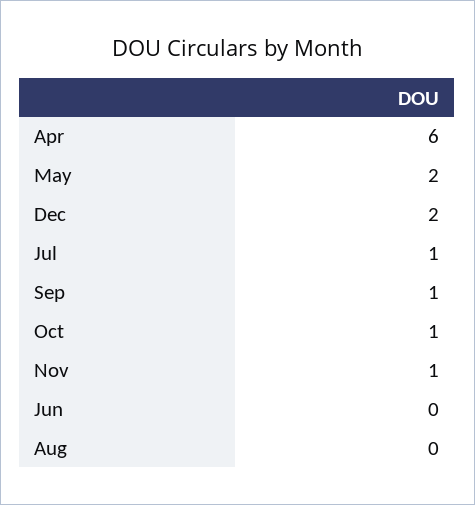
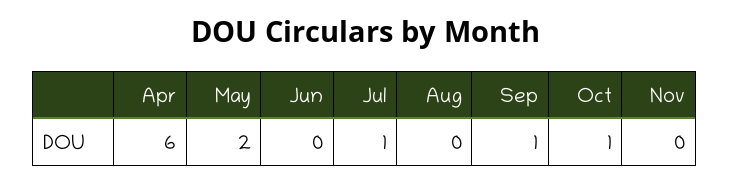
  {
    "Apr": 6,
    "May": 2,
-   "Dec": 2,
    "Jul": 1,
    "Sep": 1,
    "Oct": 1,
-   "Nov": 1,
+   "Nov": 0,
    "Jun": 0,
    "Aug": 0
  }

